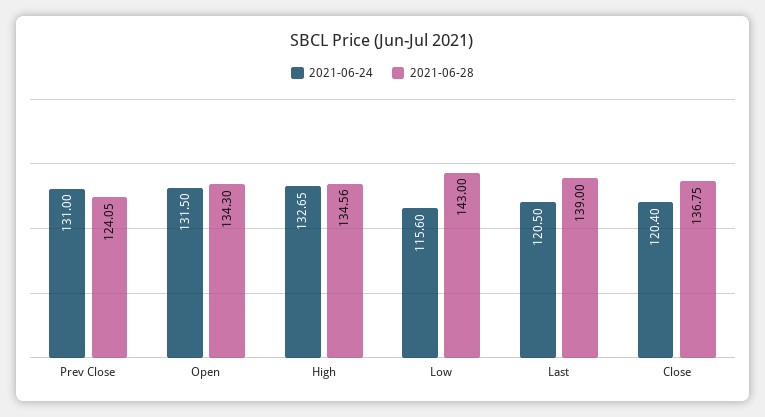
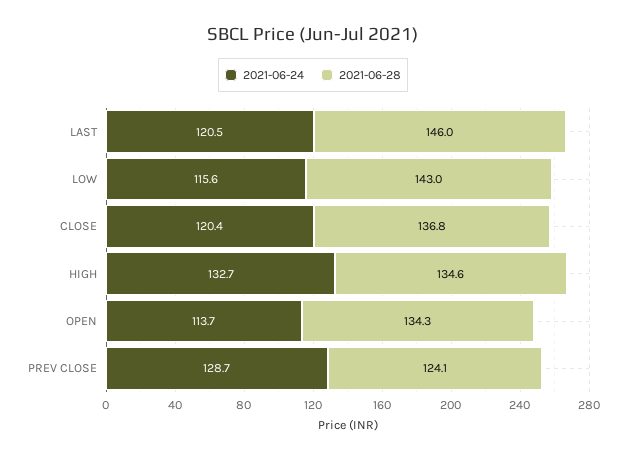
  {
    "2021-06-24": {
-     "Prev Close": 131,
+     "Prev Close": 128.7,
-     "Open": 131.5,
+     "Open": 113.7,
      "High": 132.65,
      "Low": 115.6,
      "Last": 120.5,
      "Close": 120.4
    },
    "2021-06-28": {
      "Prev Close": 124.05,
      "Open": 134.3,
      "High": 134.56,
      "Low": 143,
-     "Last": 139,
+     "Last": 146,
      "Close": 136.75
    }
  }

